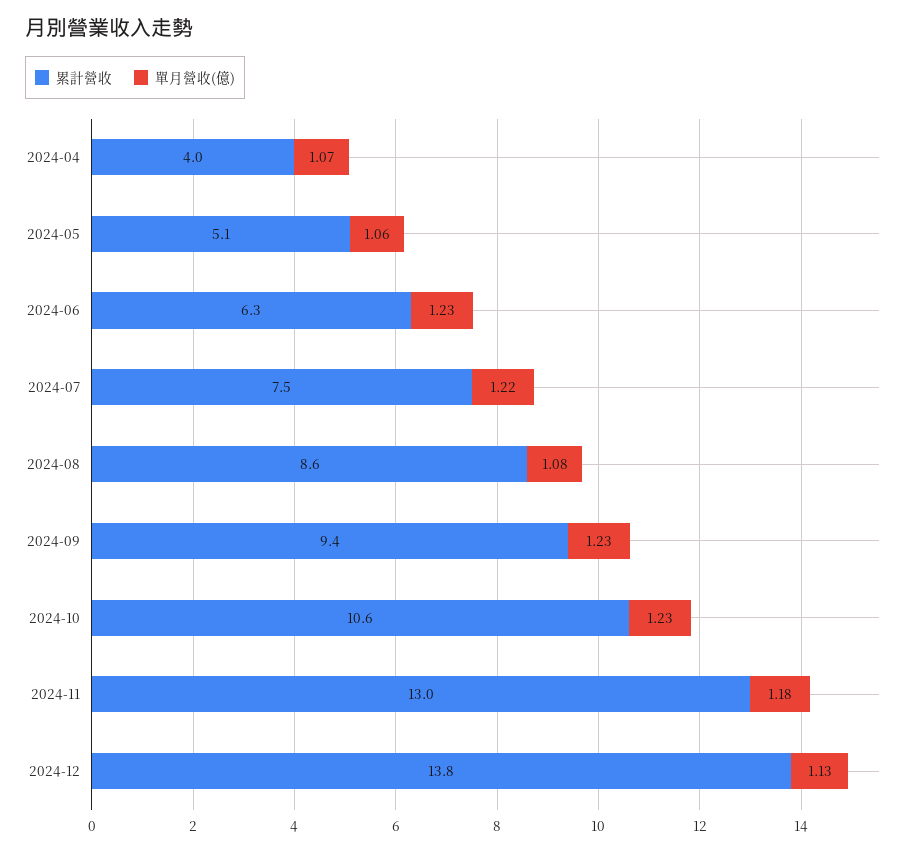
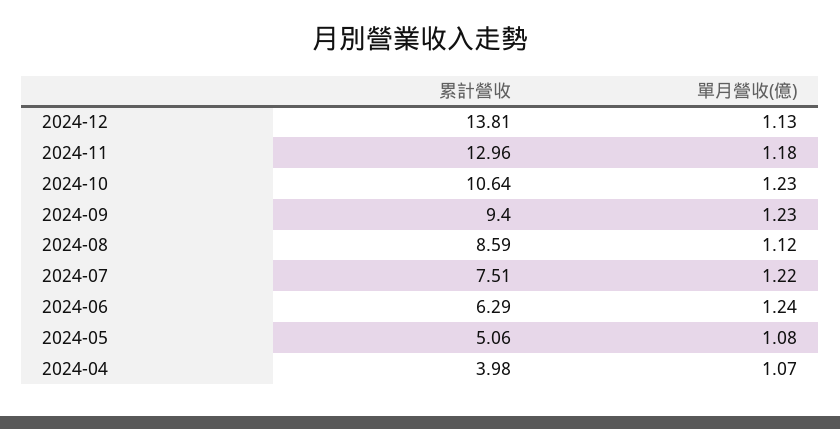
  {
    "累計營收": {
      "2024-04": 3.98,
      "2024-05": 5.06,
      "2024-06": 6.29,
      "2024-07": 7.51,
      "2024-08": 8.59,
      "2024-09": 9.4,
      "2024-10": 10.64,
      "2024-11": 12.96,
      "2024-12": 13.81
    },
    "單月營收(億)": {
      "2024-04": 1.07,
-     "2024-05": 1.06,
+     "2024-05": 1.08,
-     "2024-06": 1.23,
+     "2024-06": 1.24,
      "2024-07": 1.22,
-     "2024-08": 1.08,
+     "2024-08": 1.12,
      "2024-09": 1.23,
      "2024-10": 1.23,
      "2024-11": 1.18,
      "2024-12": 1.13
    }
  }

